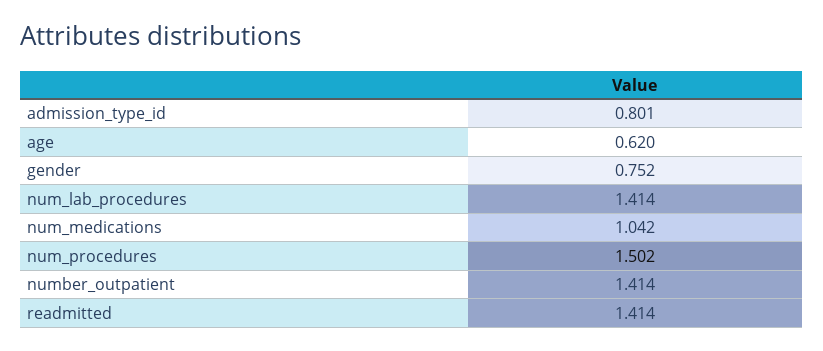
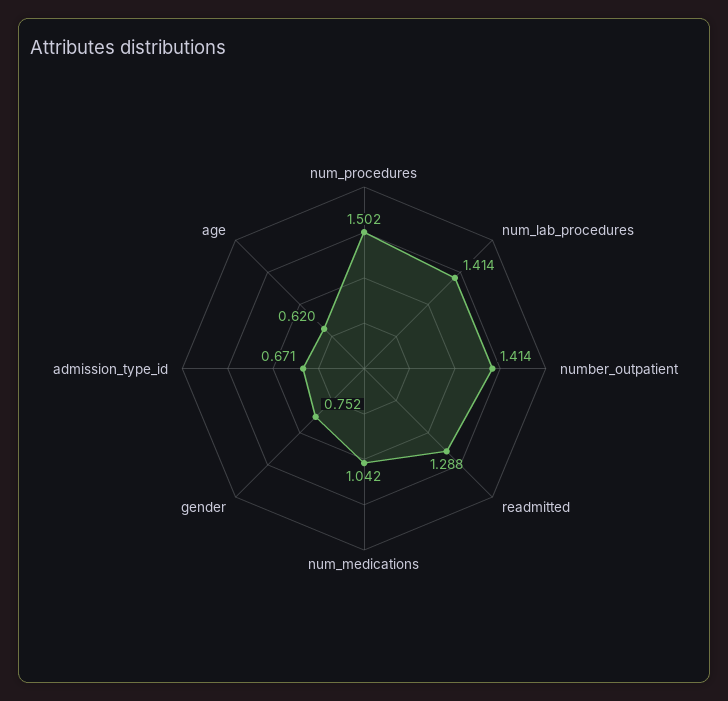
  {
-   "admission_type_id": 0.801,
+   "admission_type_id": 0.671,
    "age": 0.62,
    "gender": 0.752,
    "num_lab_procedures": 1.414,
    "num_medications": 1.042,
    "num_procedures": 1.502,
    "number_outpatient": 1.414,
-   "readmitted": 1.414
+   "readmitted": 1.288
  }

